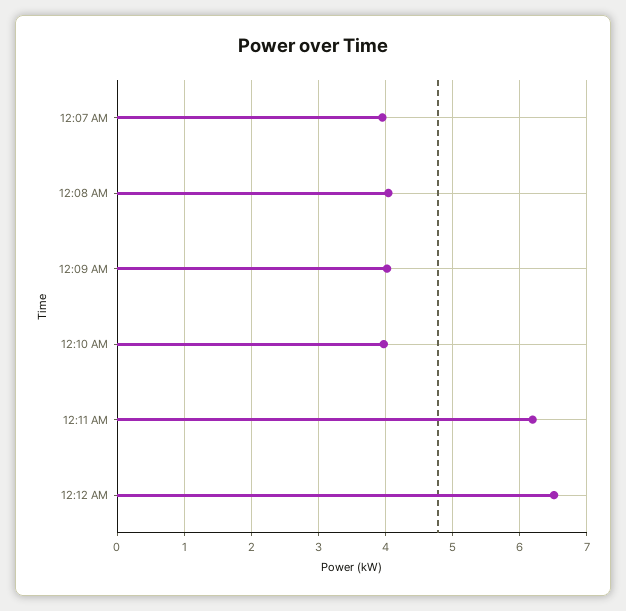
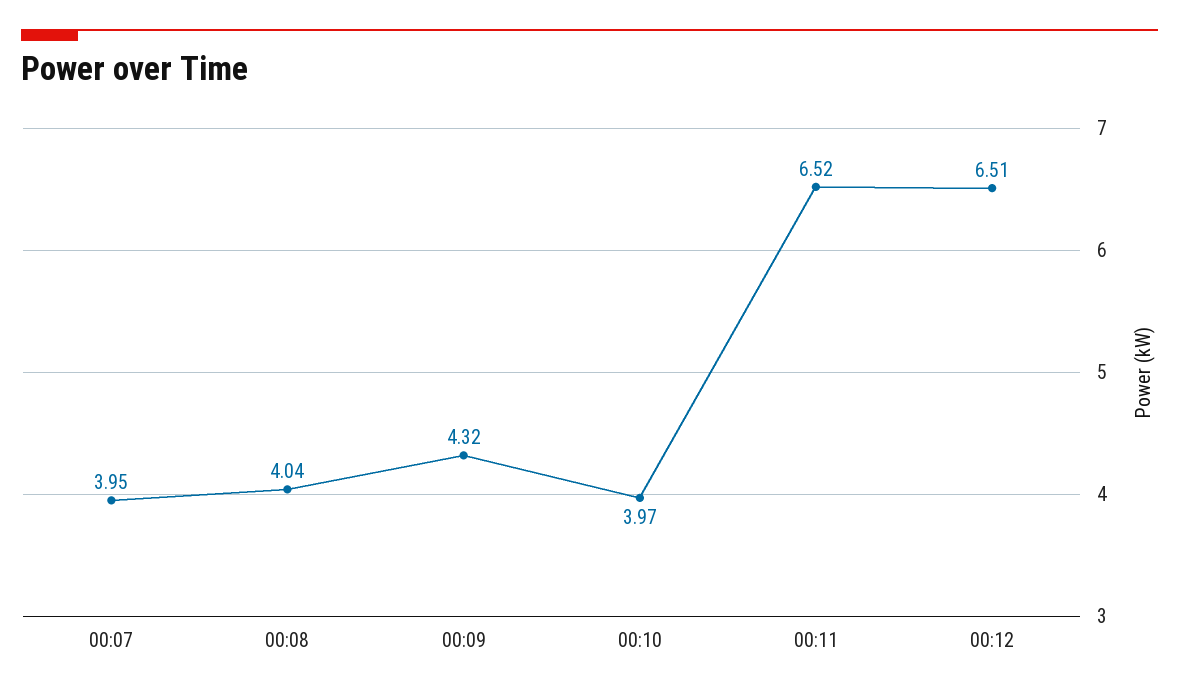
  {
    "12:07 AM": 3.95,
    "12:08 AM": 4.04,
-   "12:09 AM": 4,
+   "12:09 AM": 4.32,
    "12:10 AM": 3.97,
-   "12:11 AM": 6.2,
+   "12:11 AM": 6.52,
    "12:12 AM": 6.51
  }

